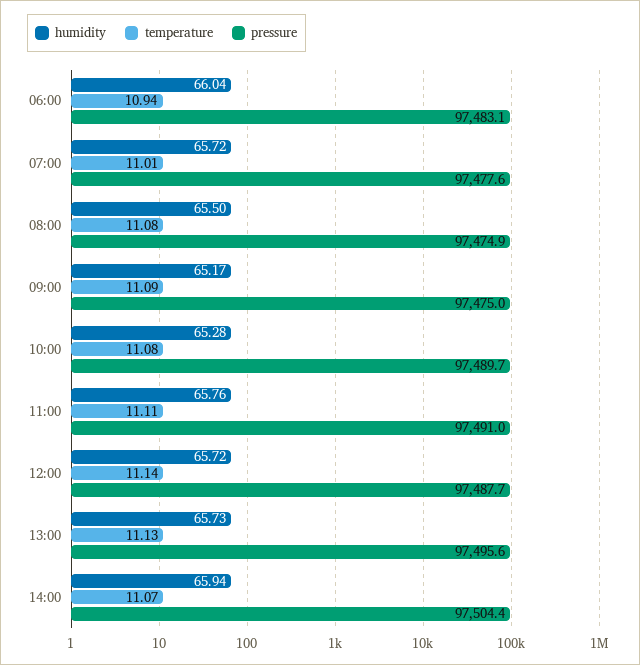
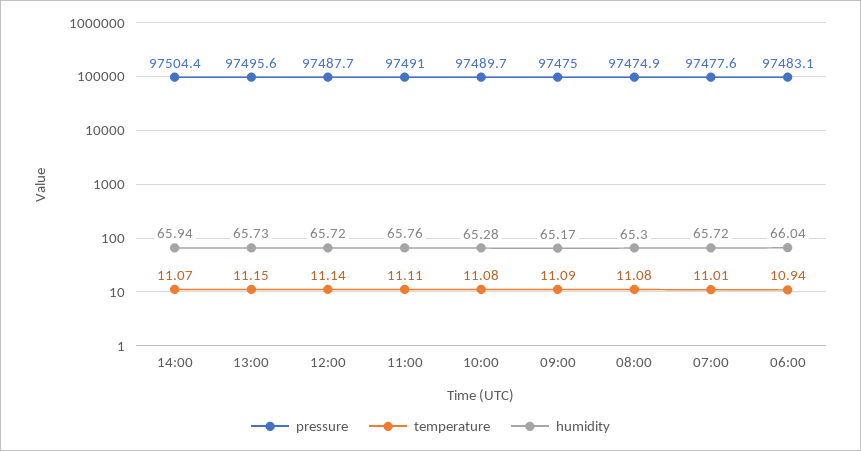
  {
    "humidity": {
      "06:00": 66.04,
      "07:00": 65.72,
-     "08:00": 65.5,
+     "08:00": 65.3,
      "09:00": 65.17,
      "10:00": 65.28,
      "11:00": 65.76,
      "12:00": 65.72,
      "13:00": 65.73,
      "14:00": 65.94
    },
    "temperature": {
      "06:00": 10.94,
      "07:00": 11.01,
      "08:00": 11.08,
      "09:00": 11.09,
      "10:00": 11.08,
      "11:00": 11.11,
      "12:00": 11.14,
-     "13:00": 11.13,
+     "13:00": 11.15,
      "14:00": 11.07
    },
    "pressure": {
      "06:00": 97483.1,
      "07:00": 97477.6,
      "08:00": 97474.9,
      "09:00": 97475,
      "10:00": 97489.7,
      "11:00": 97491,
      "12:00": 97487.7,
      "13:00": 97495.6,
      "14:00": 97504.4
    }
  }

